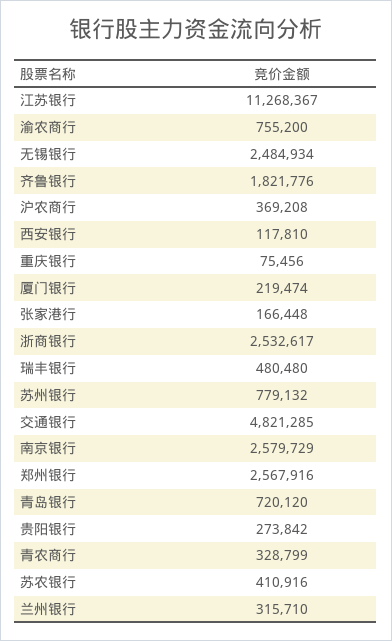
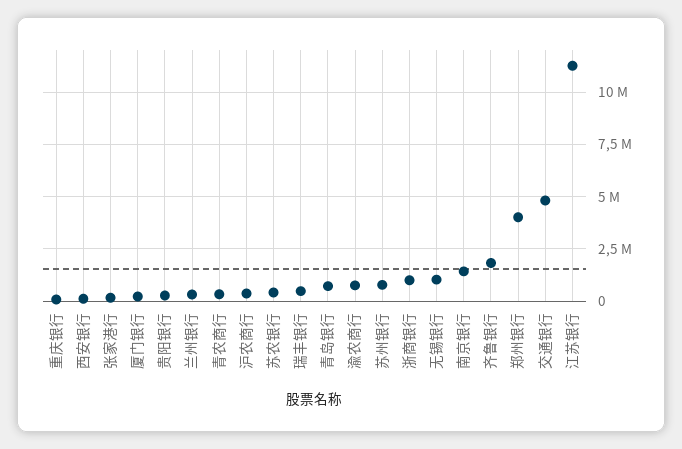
  {
    "江苏银行": 11268367,
    "渝农商行": 755200,
-   "无锡银行": 2484934,
+   "无锡银行": 1000000,
    "齐鲁银行": 1821776,
    "沪农商行": 369208,
    "西安银行": 117810,
    "重庆银行": 75456,
    "厦门银行": 219474,
    "张家港行": 166448,
-   "浙商银行": 2532617,
+   "浙商银行": 1000000,
    "瑞丰银行": 480480,
    "苏州银行": 779132,
    "交通银行": 4821285,
-   "南京银行": 2579729,
+   "南京银行": 1500000,
-   "郑州银行": 2567916,
+   "郑州银行": 4000000,
    "青岛银行": 720120,
    "贵阳银行": 273842,
    "青农商行": 328799,
    "苏农银行": 410916,
    "兰州银行": 315710
  }

